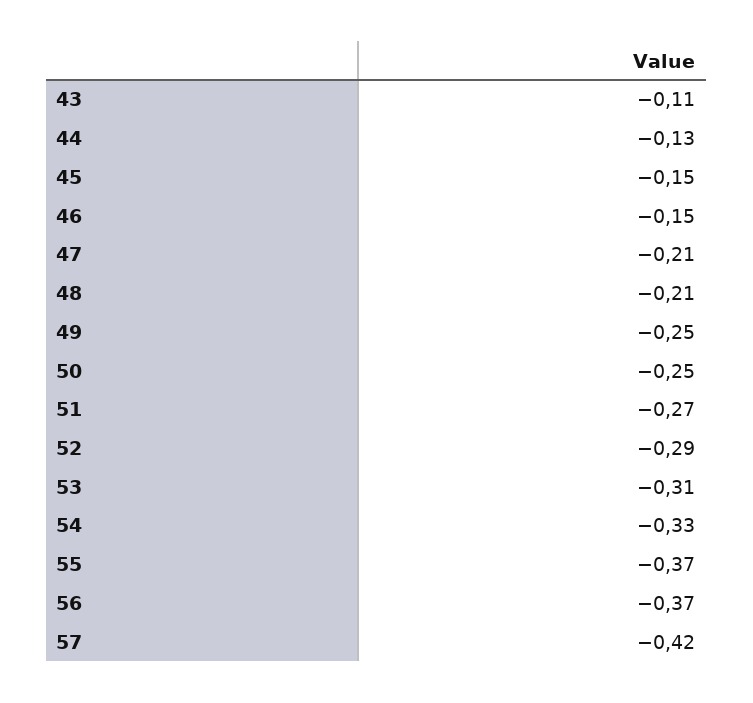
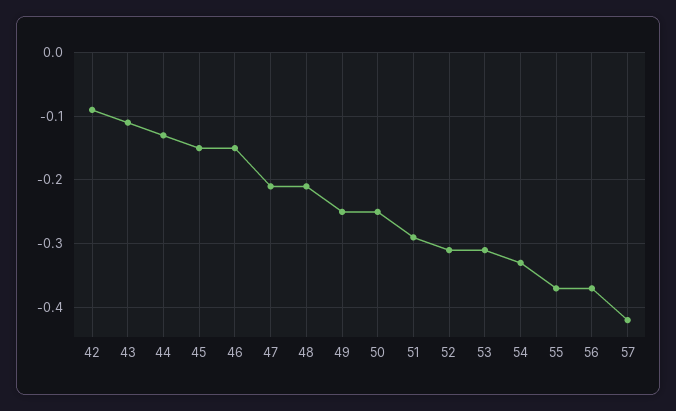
  {
    "43": -0.11,
    "44": -0.13,
    "45": -0.15,
    "46": -0.15,
    "47": -0.21,
    "48": -0.21,
    "49": -0.25,
    "50": -0.25,
-   "51": -0.27,
+   "51": -0.29,
-   "52": -0.29,
+   "52": -0.31,
    "53": -0.31,
    "54": -0.33,
    "55": -0.37,
    "56": -0.37,
-   "57": -0.42
+   "57": -0.42,
+   "42": -0.09
  }

